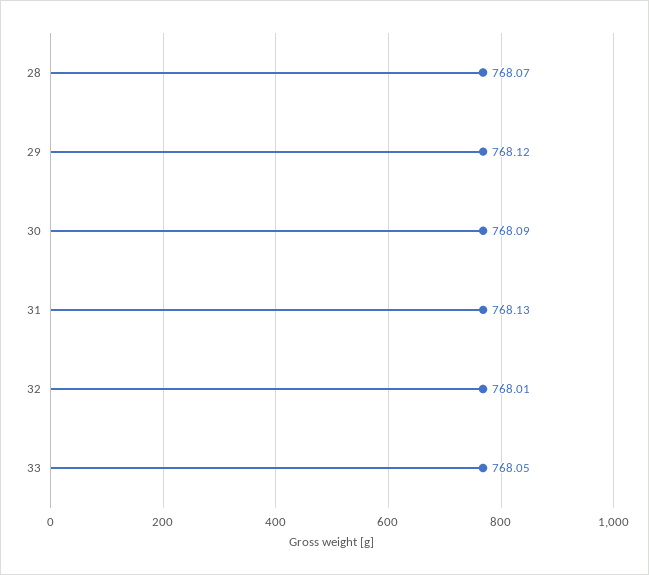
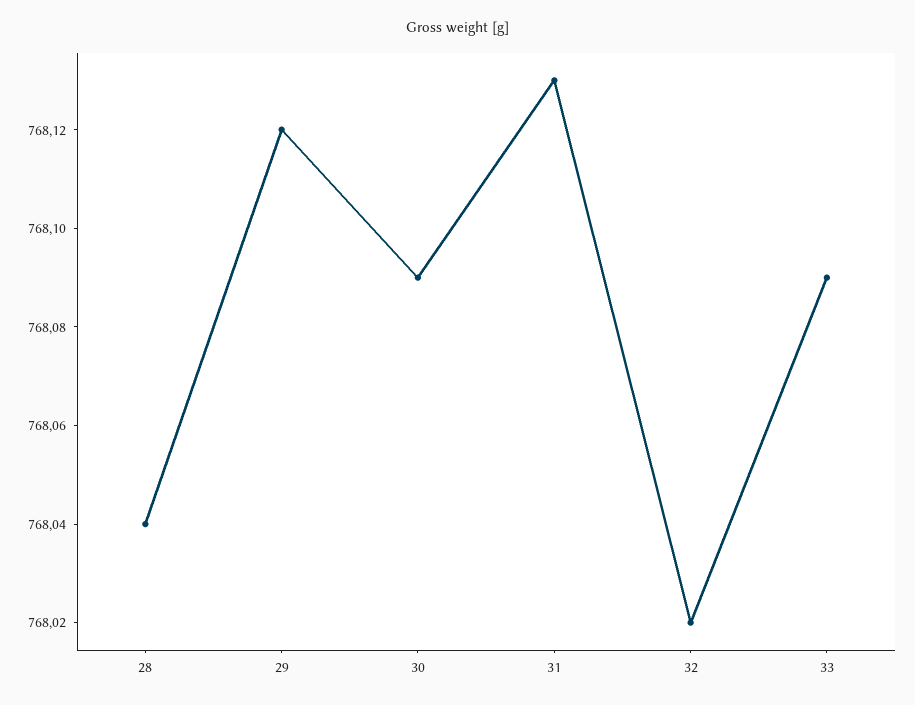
  {
-   "28": 768.07,
+   "28": 768.04,
    "29": 768.12,
    "30": 768.09,
    "31": 768.13,
-   "32": 768.01,
+   "32": 768.02,
-   "33": 768.05
+   "33": 768.09
  }

